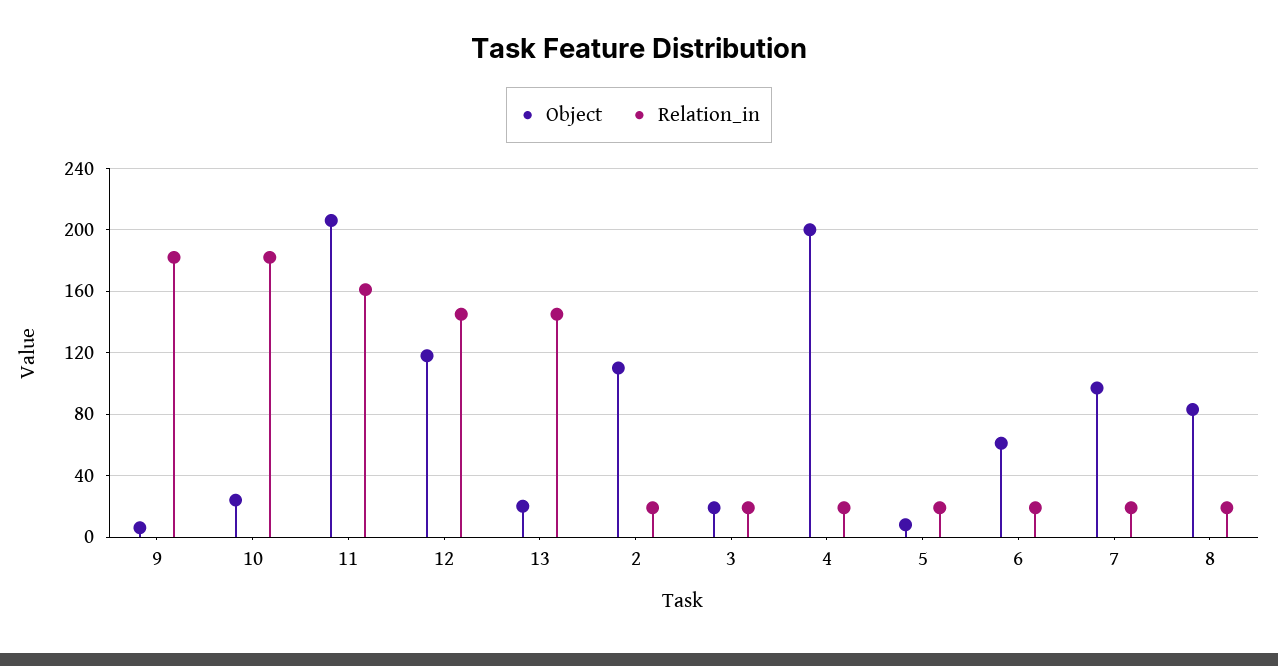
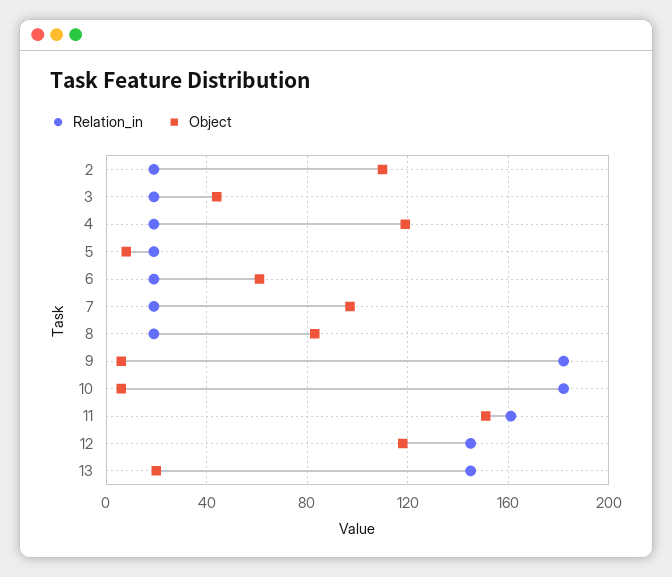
  {
    "Object": {
      "9": 5,
-     "10": 25,
+     "10": 5,
-     "11": 205,
+     "11": 150,
      "12": 120,
      "13": 20,
      "2": 110,
-     "3": 20,
+     "3": 45,
-     "4": 200,
+     "4": 120,
      "5": 10,
      "6": 60,
      "7": 95,
      "8": 85
    },
    "Relation_in": {
      "9": 180,
      "10": 180,
      "11": 160,
      "12": 145,
      "13": 145,
      "2": 20,
      "3": 20,
      "4": 20,
      "5": 20,
      "6": 20,
      "7": 20,
      "8": 20
    }
  }

